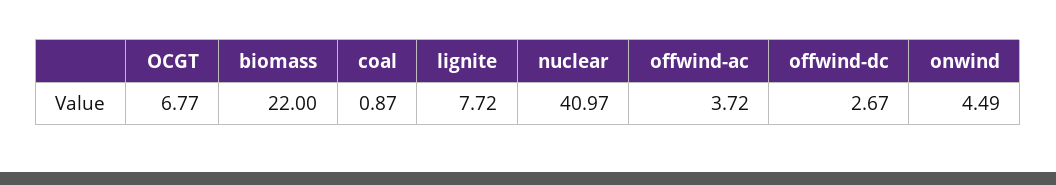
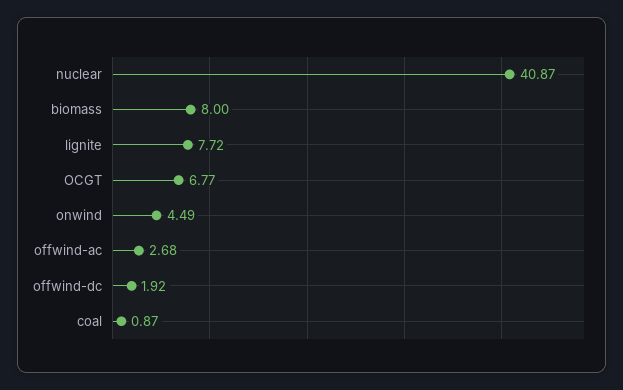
  {
    "OCGT": 6.77,
-   "biomass": 22,
+   "biomass": 8,
    "coal": 0.87,
    "lignite": 7.72,
-   "nuclear": 40.97,
+   "nuclear": 40.87,
-   "offwind-ac": 3.72,
+   "offwind-ac": 2.68,
-   "offwind-dc": 2.67,
+   "offwind-dc": 1.92,
    "onwind": 4.49
  }

